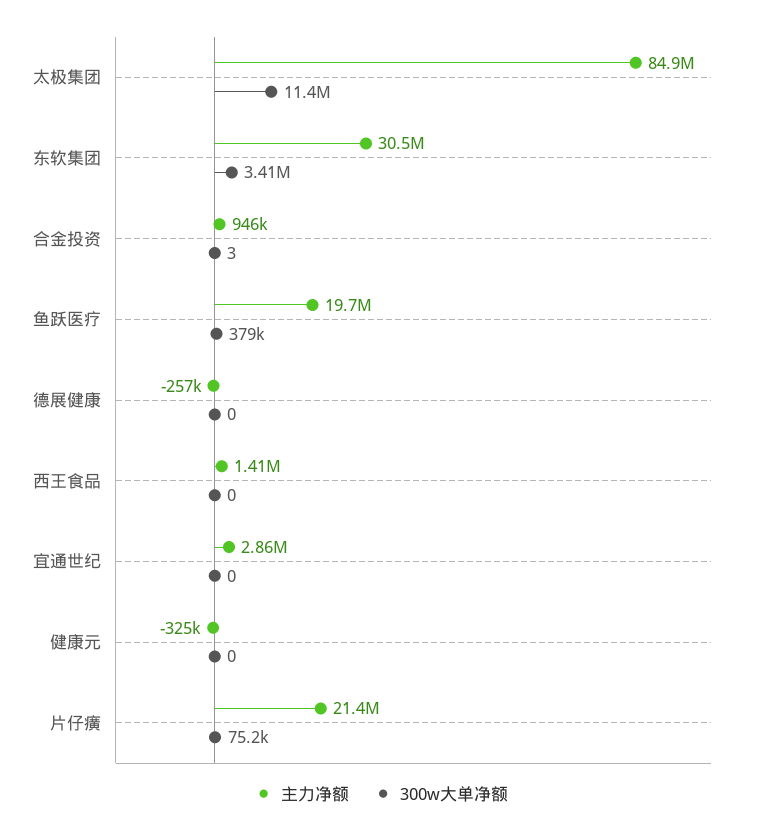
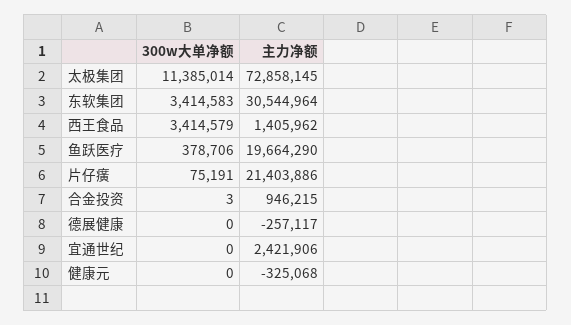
  {
    "主力净额": {
-     "太极集团": 84900000,
+     "太极集团": 72858145,
      "东软集团": 30544964,
      "合金投资": 946215,
      "鱼跃医疗": 19664290,
      "德展健康": -257117,
      "西王食品": 1405962,
-     "宜通世纪": 2860000,
+     "宜通世纪": 2421906,
      "健康元": -325068,
      "片仔癀": 21403886
    },
    "300w大单净额": {
      "太极集团": 11385014,
      "东软集团": 3414583,
      "合金投资": 3,
      "鱼跃医疗": 378706,
      "德展健康": 0,
-     "西王食品": 0,
+     "西王食品": 3414579,
      "宜通世纪": 0,
      "健康元": 0,
      "片仔癀": 75191
    }
  }

